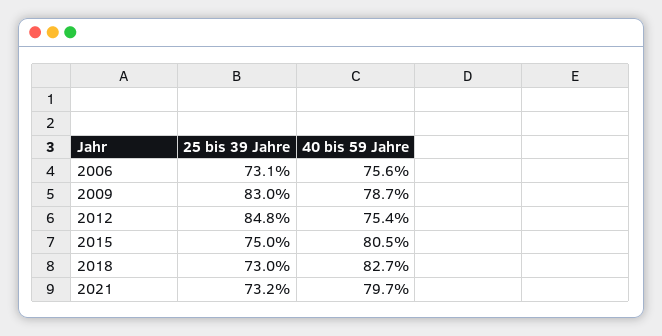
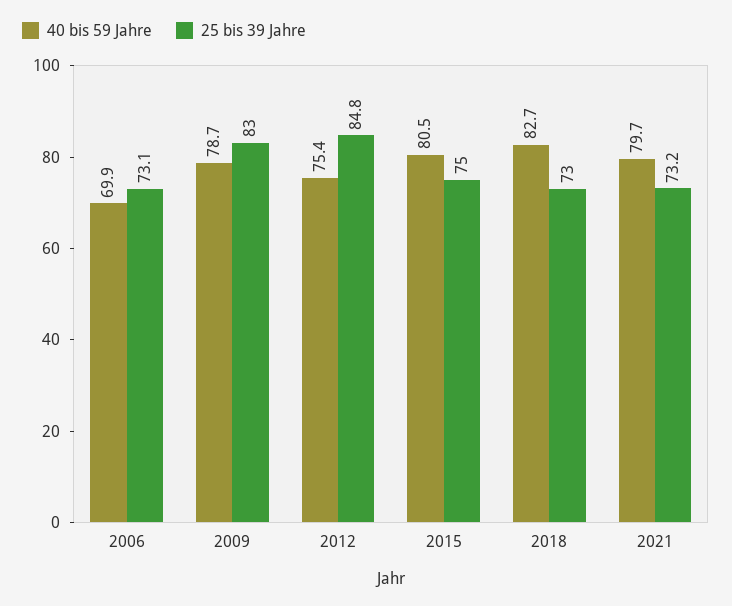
  {
    "25 bis 39 Jahre": {
      "2006": 73.1,
      "2009": 83,
      "2012": 84.8,
      "2015": 75,
      "2018": 73,
      "2021": 73.2
    },
    "40 bis 59 Jahre": {
-     "2006": 75.6,
+     "2006": 69.9,
      "2009": 78.7,
      "2012": 75.4,
      "2015": 80.5,
      "2018": 82.7,
      "2021": 79.7
    }
  }

